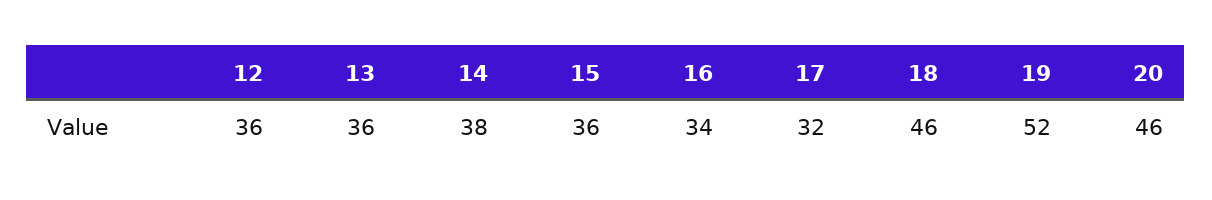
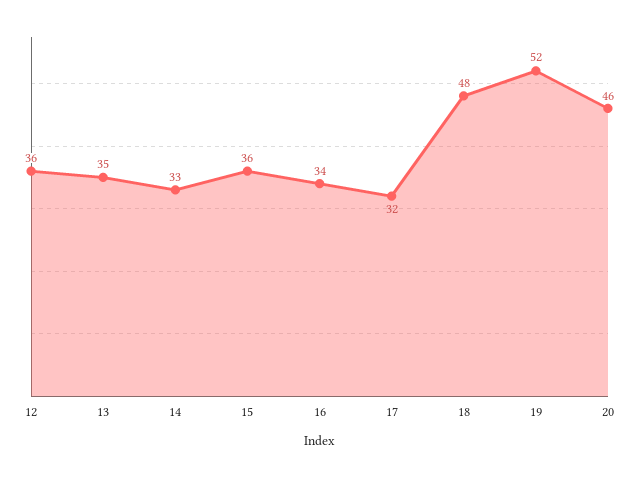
  {
    "12": 36,
-   "13": 36,
+   "13": 35,
-   "14": 38,
+   "14": 33,
    "15": 36,
    "16": 34,
    "17": 32,
-   "18": 46,
+   "18": 48,
    "19": 52,
    "20": 46
  }

